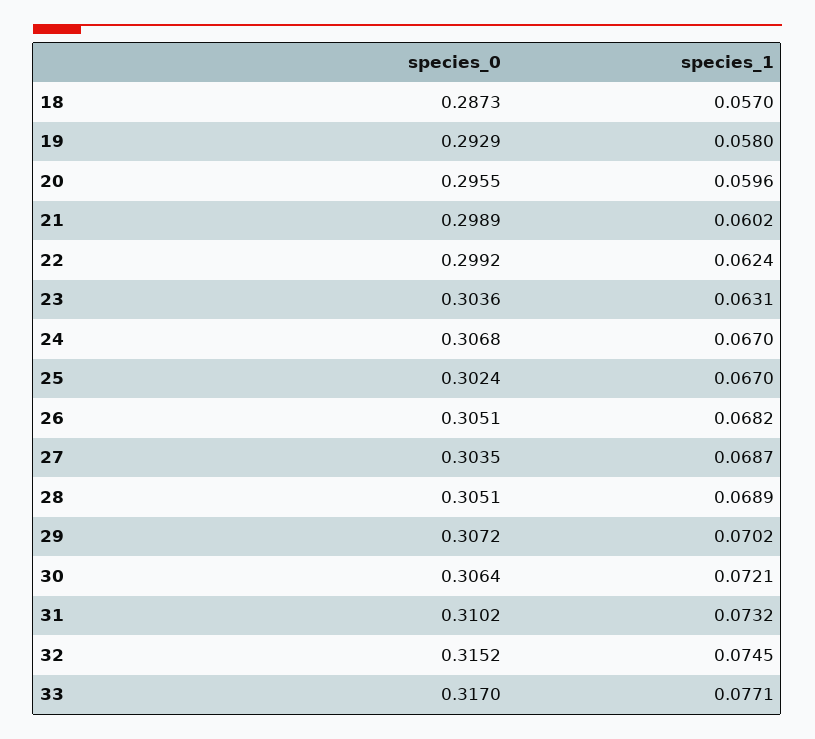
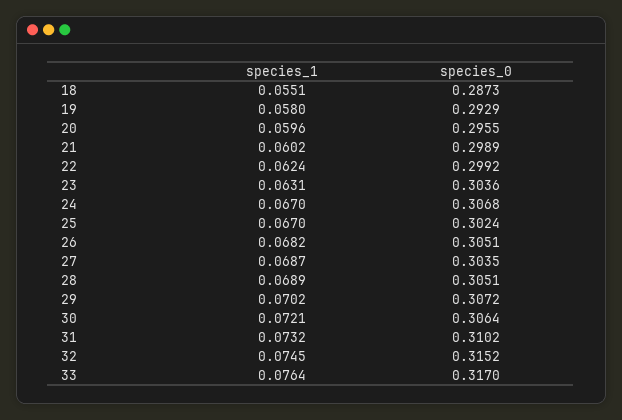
  {
    "species_0": {
      "18": 0.2873,
      "19": 0.2929,
      "20": 0.2955,
      "21": 0.2989,
      "22": 0.2992,
      "23": 0.3036,
      "24": 0.3068,
      "25": 0.3024,
      "26": 0.3051,
      "27": 0.3035,
      "28": 0.3051,
      "29": 0.3072,
      "30": 0.3064,
      "31": 0.3102,
      "32": 0.3152,
      "33": 0.317
    },
    "species_1": {
-     "18": 0.057,
+     "18": 0.0551,
      "19": 0.058,
      "20": 0.0596,
      "21": 0.0602,
      "22": 0.0624,
      "23": 0.0631,
      "24": 0.067,
      "25": 0.067,
      "26": 0.0682,
      "27": 0.0687,
      "28": 0.0689,
      "29": 0.0702,
      "30": 0.0721,
      "31": 0.0732,
      "32": 0.0745,
-     "33": 0.0771
+     "33": 0.0764
    }
  }

